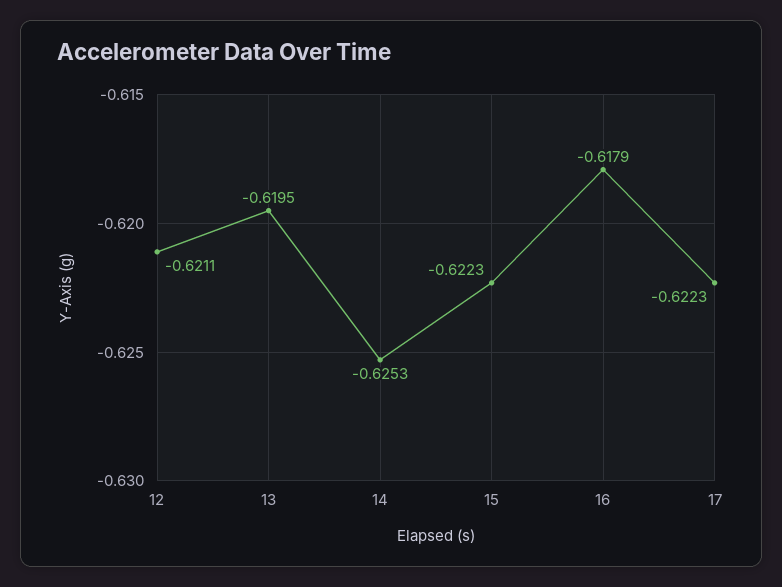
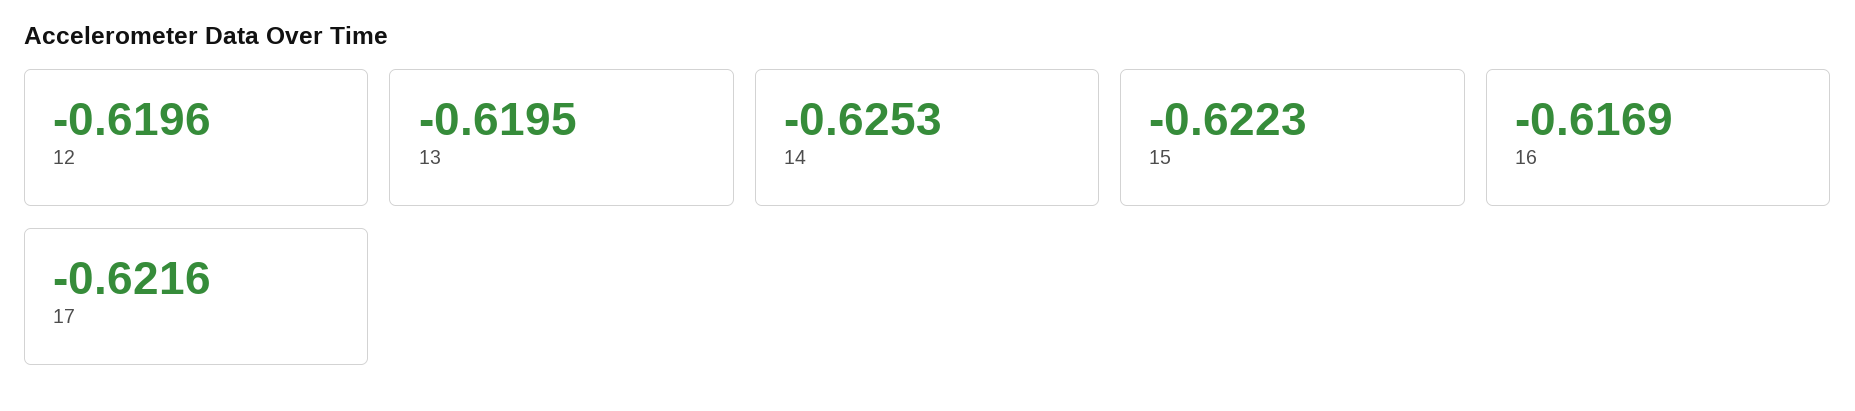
  {
-   "12": -0.6211,
+   "12": -0.6196,
    "13": -0.6195,
    "14": -0.6253,
    "15": -0.6223,
-   "16": -0.6179,
+   "16": -0.6169,
-   "17": -0.6223
+   "17": -0.6216
  }

